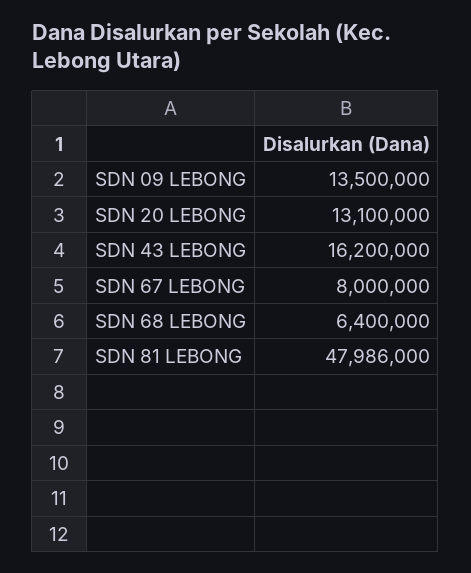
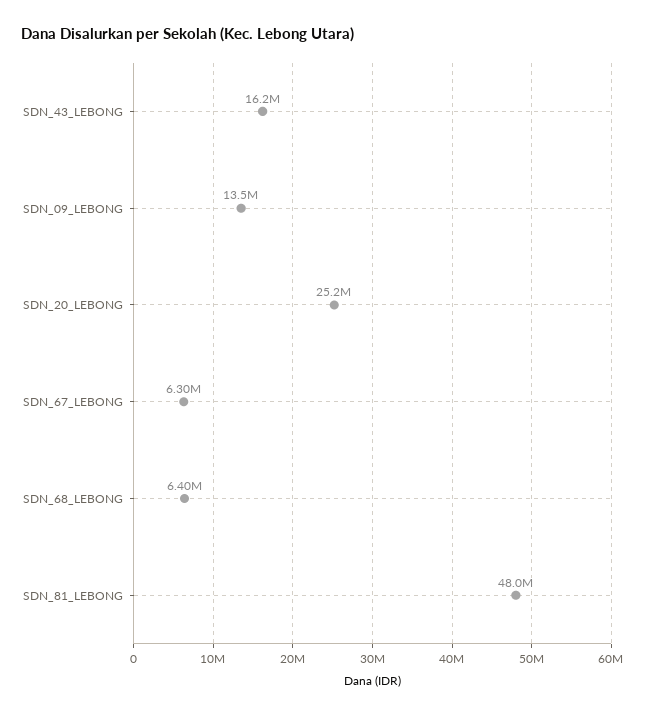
  {
    "SDN 09 LEBONG": 13500000,
-   "SDN 20 LEBONG": 13100000,
+   "SDN 20 LEBONG": 25200000,
    "SDN 43 LEBONG": 16200000,
-   "SDN 67 LEBONG": 8000000,
+   "SDN 67 LEBONG": 6300000,
    "SDN 68 LEBONG": 6400000,
    "SDN 81 LEBONG": 47986000
  }

